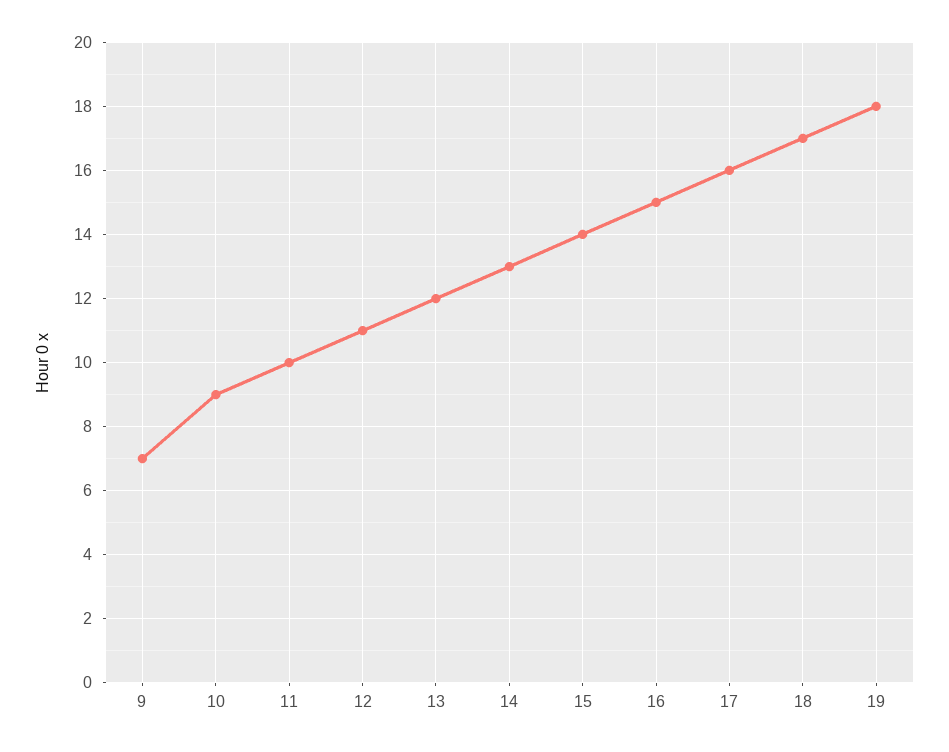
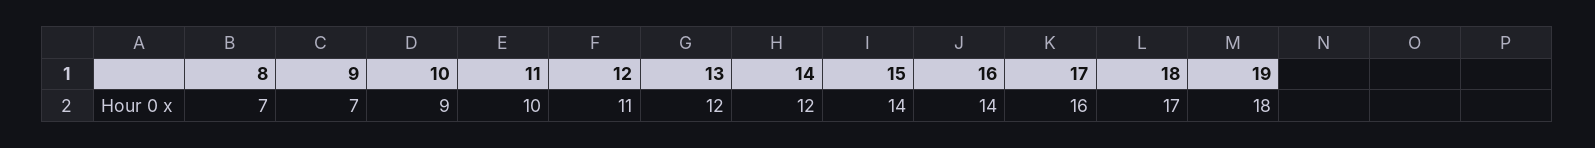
  {
    "9": 7,
    "10": 9,
    "11": 10,
    "12": 11,
    "13": 12,
-   "14": 13,
+   "14": 12,
    "15": 14,
-   "16": 15,
+   "16": 14,
    "17": 16,
    "18": 17,
-   "19": 18
+   "19": 18,
+   "8": 7
  }

